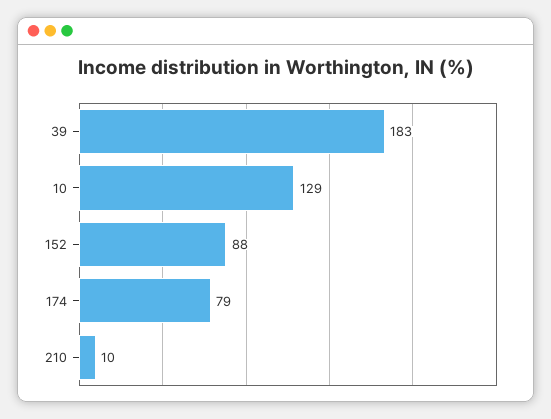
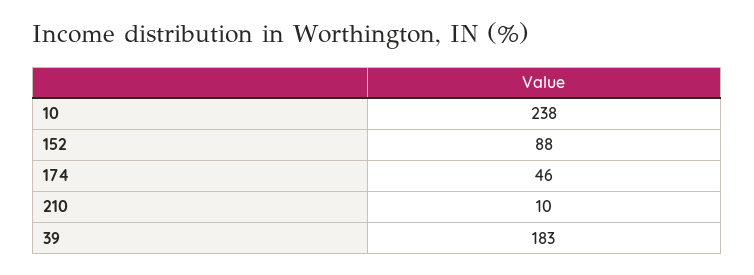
  {
    "39": 183,
-   "10": 129,
+   "10": 238,
    "152": 88,
-   "174": 79,
+   "174": 46,
    "210": 10
  }

